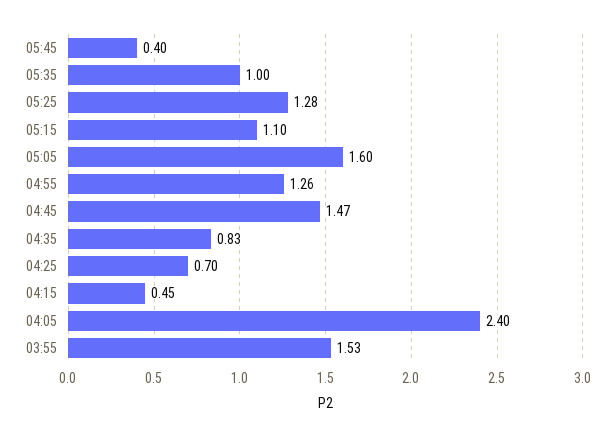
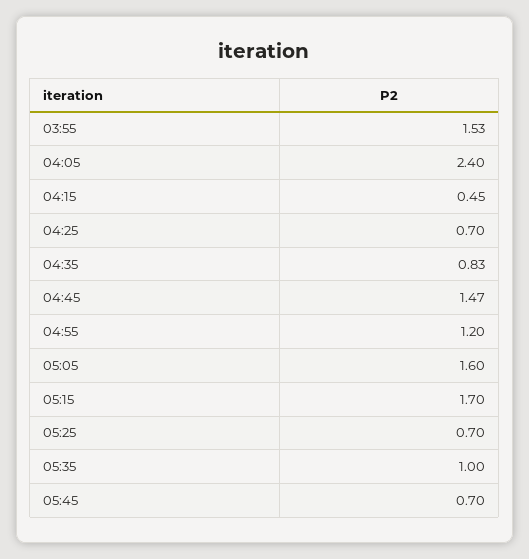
  {
-   "05:45": 0.4,
+   "05:45": 0.7,
    "05:35": 1,
-   "05:25": 1.28,
+   "05:25": 0.7,
-   "05:15": 1.1,
+   "05:15": 1.7,
    "05:05": 1.6,
-   "04:55": 1.26,
+   "04:55": 1.2,
    "04:45": 1.47,
    "04:35": 0.83,
    "04:25": 0.7,
    "04:15": 0.45,
    "04:05": 2.4,
    "03:55": 1.53
  }

